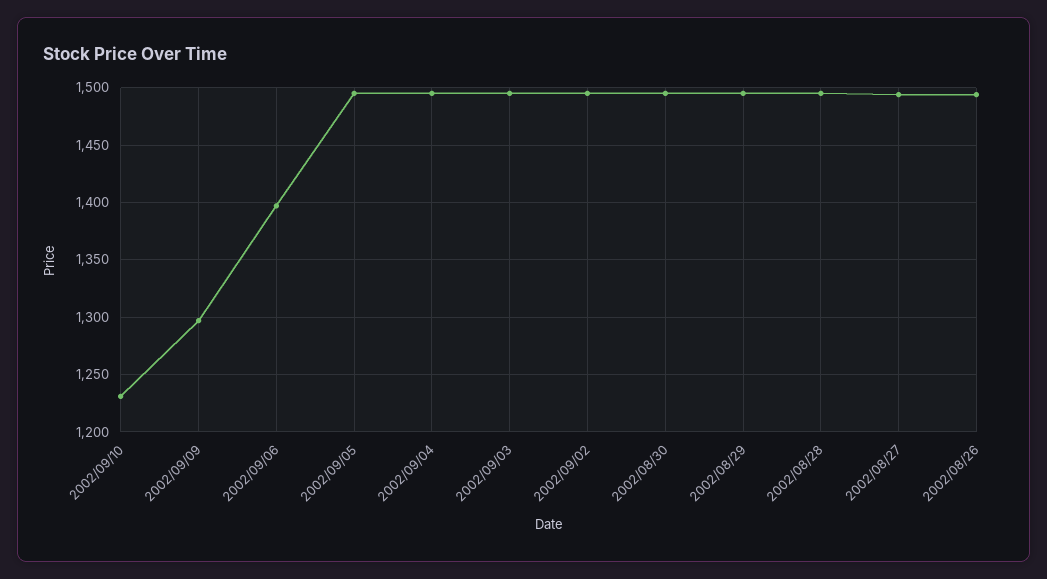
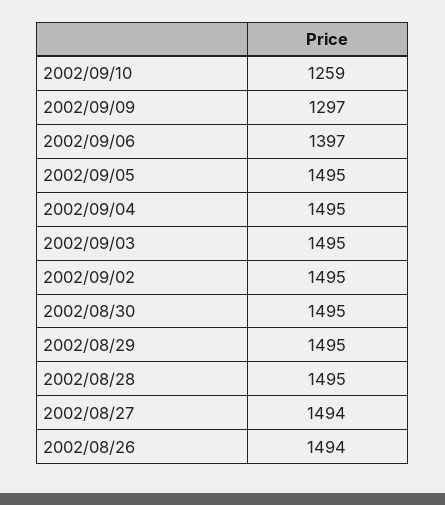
  {
-   "2002/09/10": 1230,
+   "2002/09/10": 1259,
    "2002/09/09": 1297,
    "2002/09/06": 1397,
    "2002/09/05": 1495,
    "2002/09/04": 1495,
    "2002/09/03": 1495,
    "2002/09/02": 1495,
    "2002/08/30": 1495,
    "2002/08/29": 1495,
    "2002/08/28": 1495,
    "2002/08/27": 1494,
    "2002/08/26": 1494
  }

